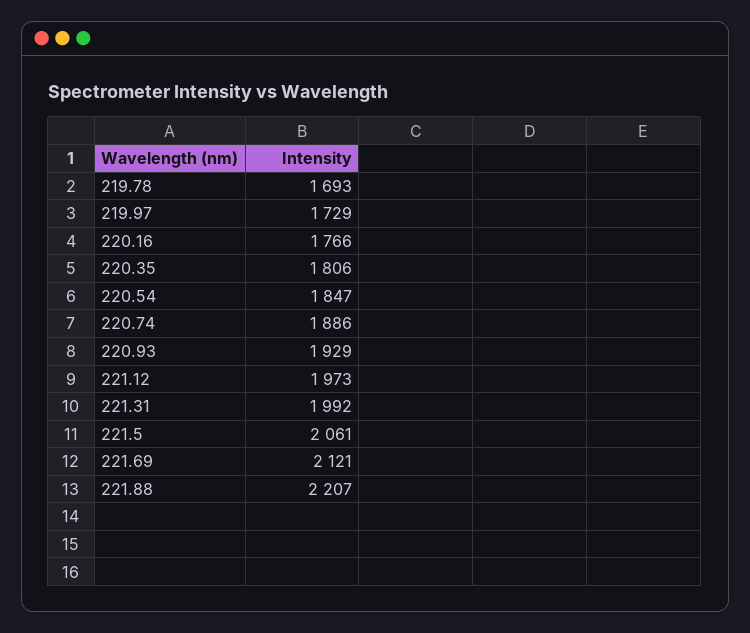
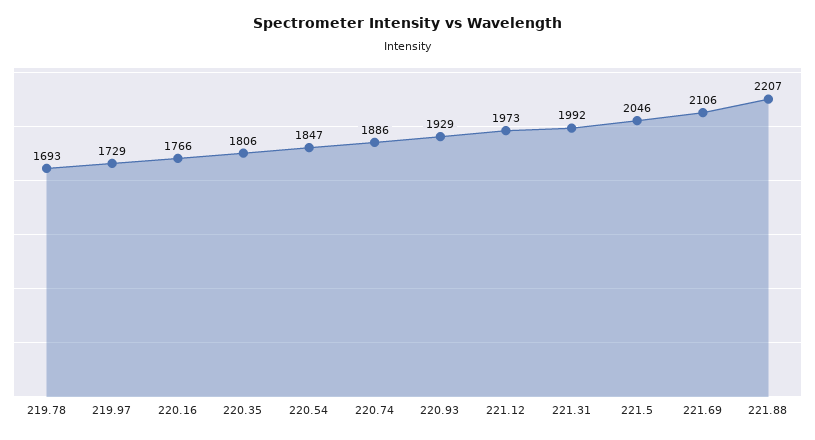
  {
    "219.78": 1693,
    "219.97": 1729,
    "220.16": 1766,
    "220.35": 1806,
    "220.54": 1847,
    "220.74": 1886,
    "220.93": 1929,
    "221.12": 1973,
    "221.31": 1992,
-   "221.5": 2061,
+   "221.5": 2046,
-   "221.69": 2121,
+   "221.69": 2106,
    "221.88": 2207
  }

